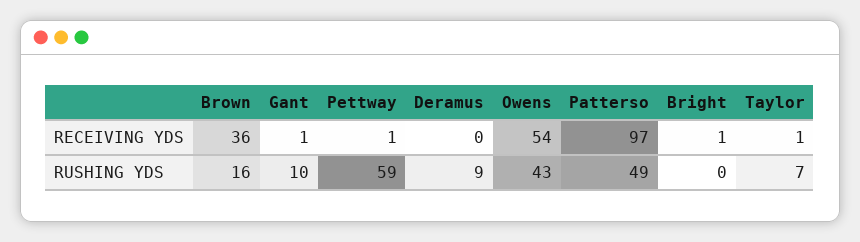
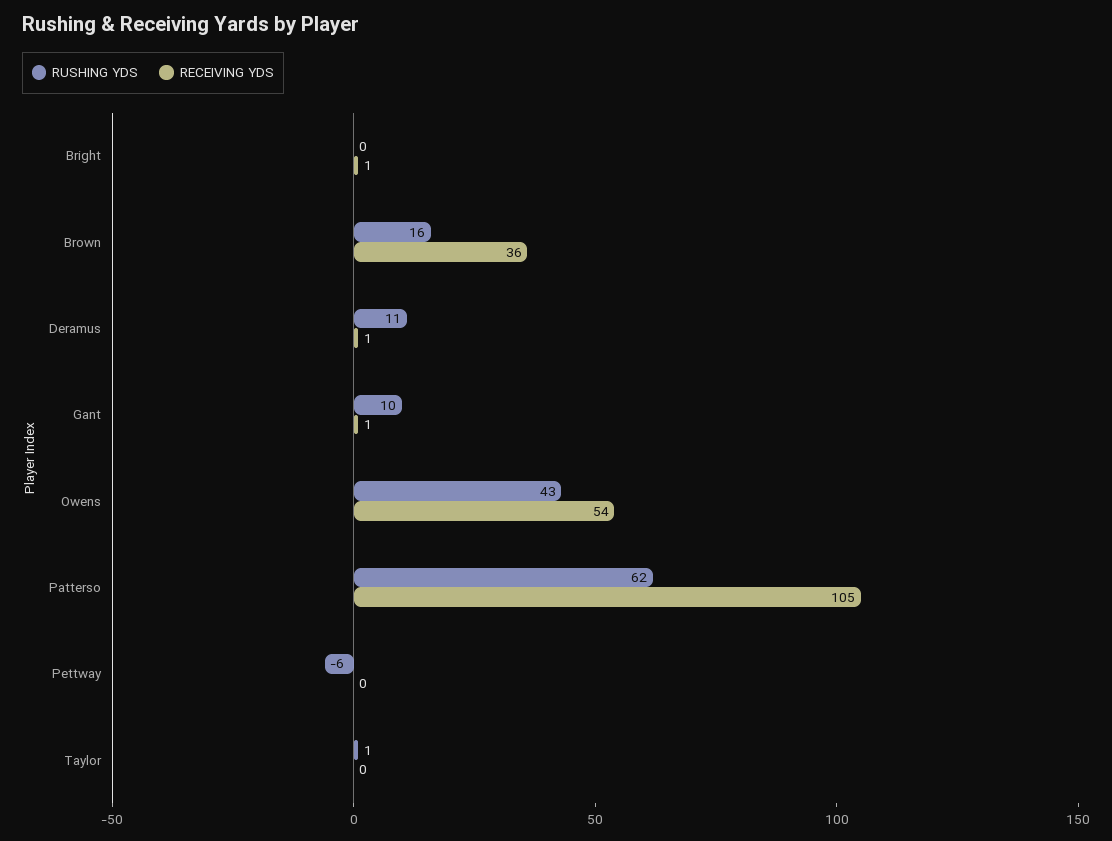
  {
    "RECEIVING YDS": {
      "Brown": 36,
      "Gant": 1,
-     "Pettway": 1,
+     "Pettway": 0,
-     "Deramus": 0,
+     "Deramus": 1,
      "Owens": 54,
-     "Patterso": 97,
+     "Patterso": 105,
      "Bright": 1,
-     "Taylor": 1
+     "Taylor": 0
    },
    "RUSHING YDS": {
      "Brown": 16,
      "Gant": 10,
-     "Pettway": 59,
+     "Pettway": -6,
-     "Deramus": 9,
+     "Deramus": 11,
      "Owens": 43,
-     "Patterso": 49,
+     "Patterso": 62,
      "Bright": 0,
-     "Taylor": 7
+     "Taylor": 1
    }
  }

